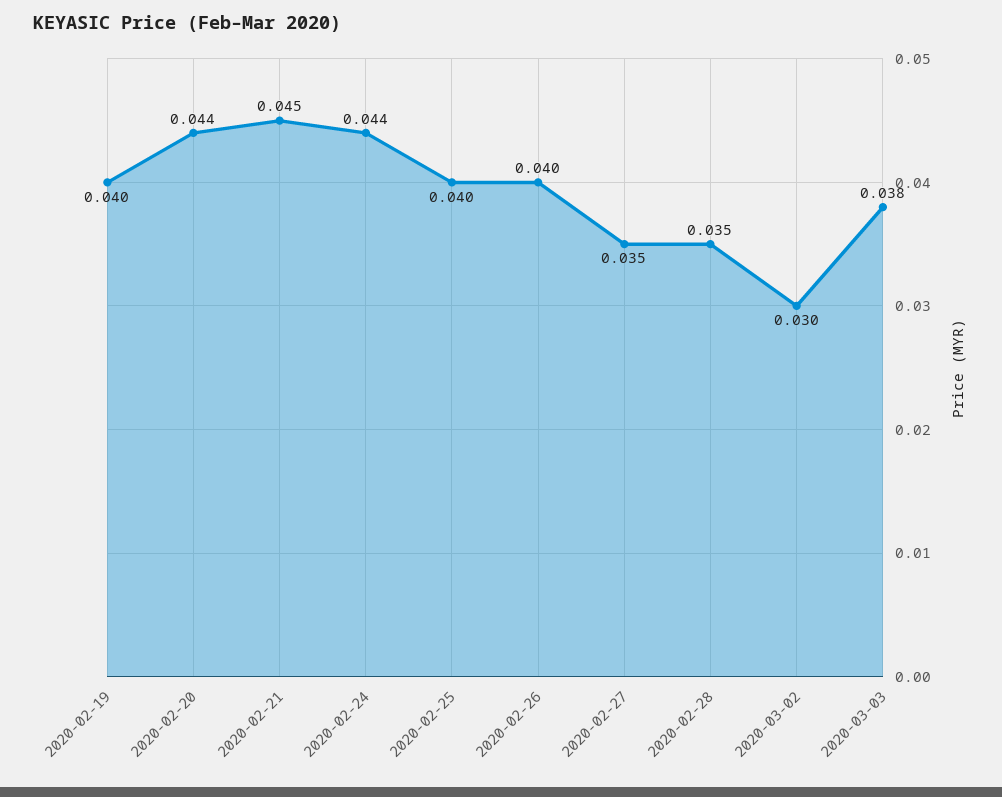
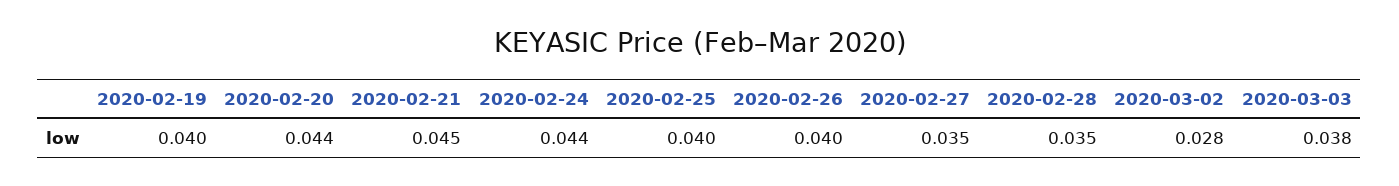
  {
    "2020-02-19": 0.04,
    "2020-02-20": 0.044,
    "2020-02-21": 0.045,
    "2020-02-24": 0.044,
    "2020-02-25": 0.04,
    "2020-02-26": 0.04,
    "2020-02-27": 0.035,
    "2020-02-28": 0.035,
-   "2020-03-02": 0.03,
+   "2020-03-02": 0.028,
    "2020-03-03": 0.038
  }

